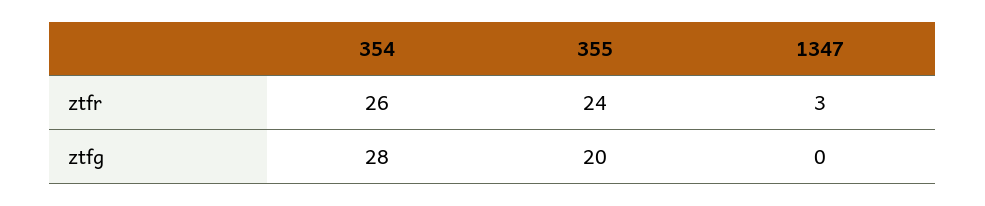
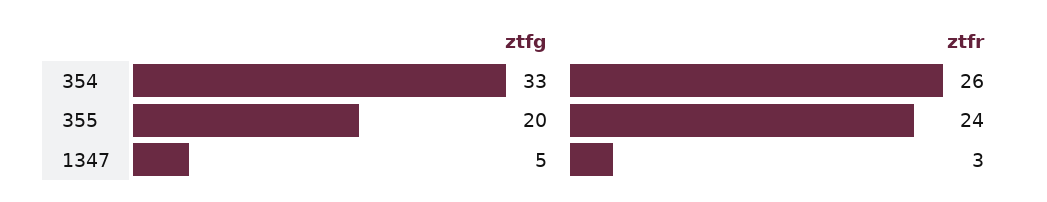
  {
    "354": {
      "ztfr": 26,
-     "ztfg": 28
+     "ztfg": 33
    },
    "355": {
      "ztfr": 24,
      "ztfg": 20
    },
    "1347": {
      "ztfr": 3,
-     "ztfg": 0
+     "ztfg": 5
    }
  }

